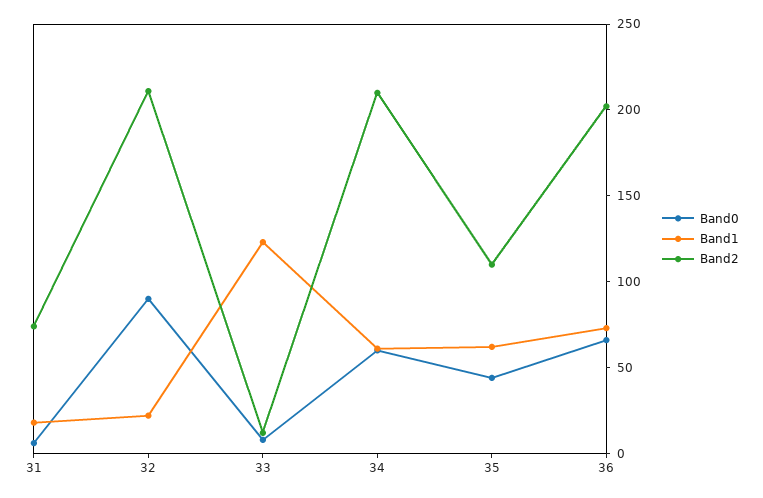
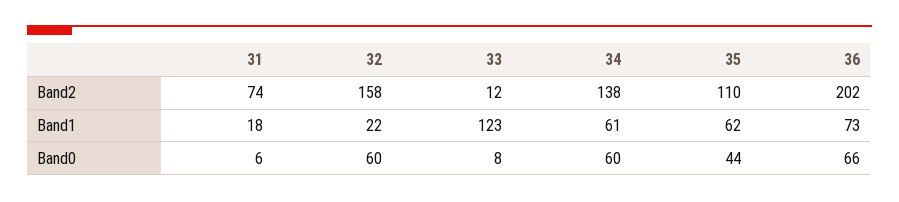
  {
    "Band0": {
      "31": 6,
-     "32": 90,
+     "32": 60,
      "33": 8,
      "34": 60,
      "35": 44,
      "36": 66
    },
    "Band1": {
      "31": 18,
      "32": 22,
      "33": 123,
      "34": 61,
      "35": 62,
      "36": 73
    },
    "Band2": {
      "31": 74,
-     "32": 210,
+     "32": 158,
      "33": 12,
-     "34": 210,
+     "34": 138,
      "35": 110,
      "36": 202
    }
  }

